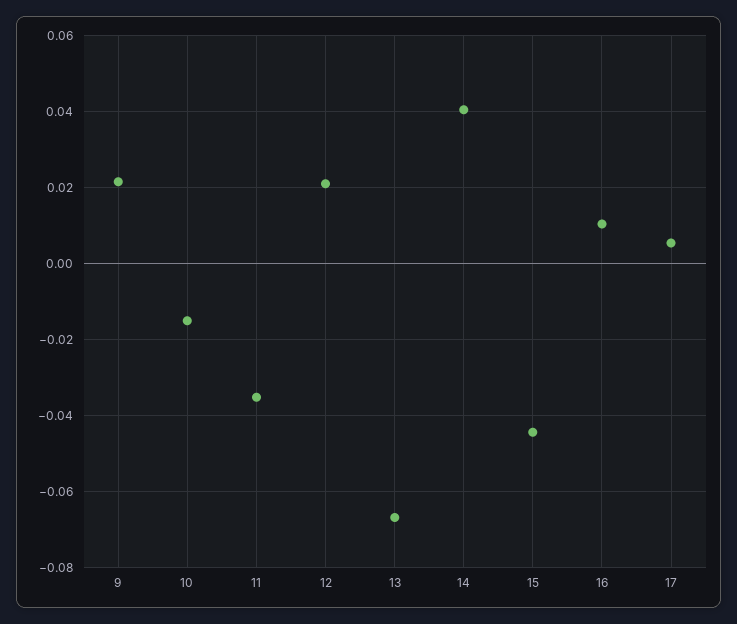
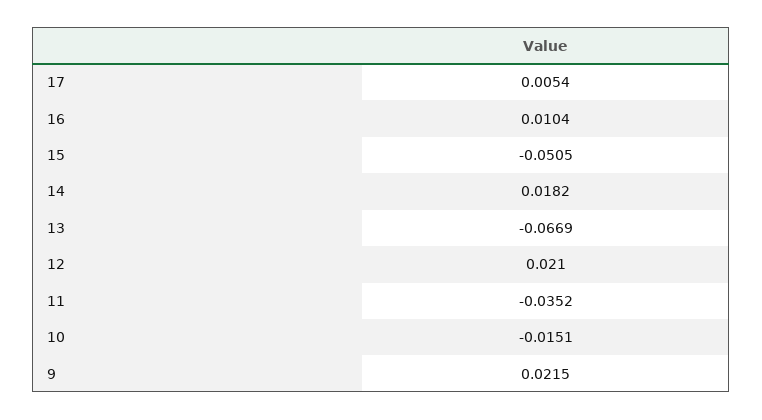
  {
    "9": 0.0215,
    "10": -0.0151,
    "11": -0.0352,
    "12": 0.021,
    "13": -0.0669,
-   "14": 0.04,
+   "14": 0.0182,
-   "15": -0.044,
+   "15": -0.0505,
    "16": 0.0104,
    "17": 0.0054
  }

